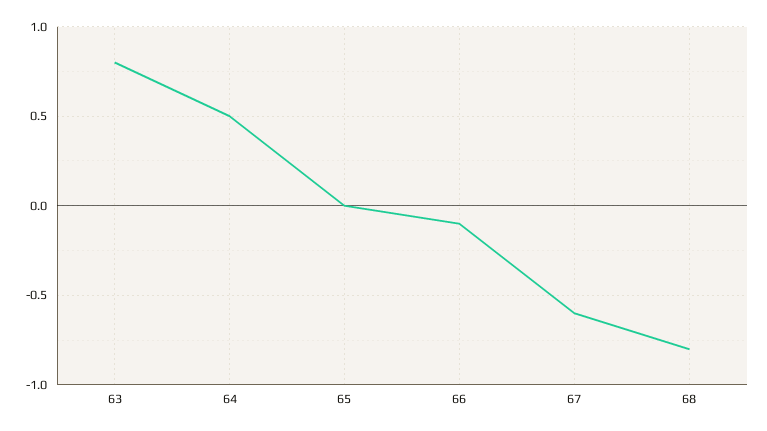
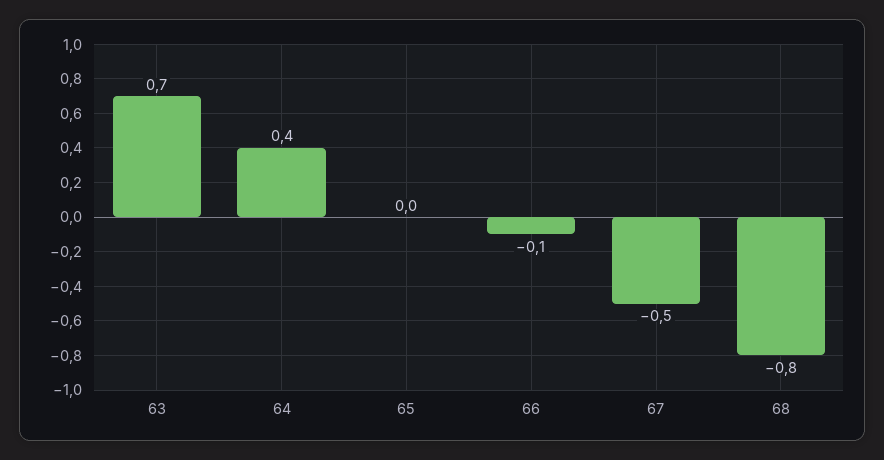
  {
-   "63": 0.8,
+   "63": 0.7,
-   "64": 0.5,
+   "64": 0.4,
    "65": 0,
    "66": -0.1,
-   "67": -0.6,
+   "67": -0.5,
    "68": -0.8
  }

